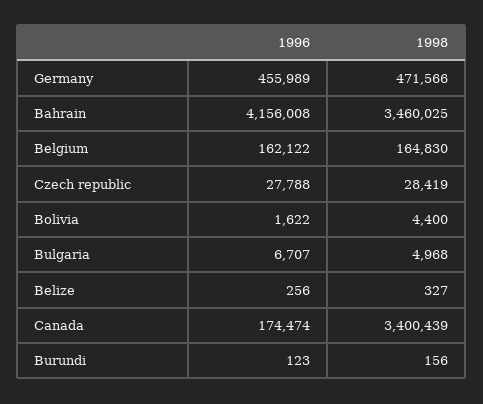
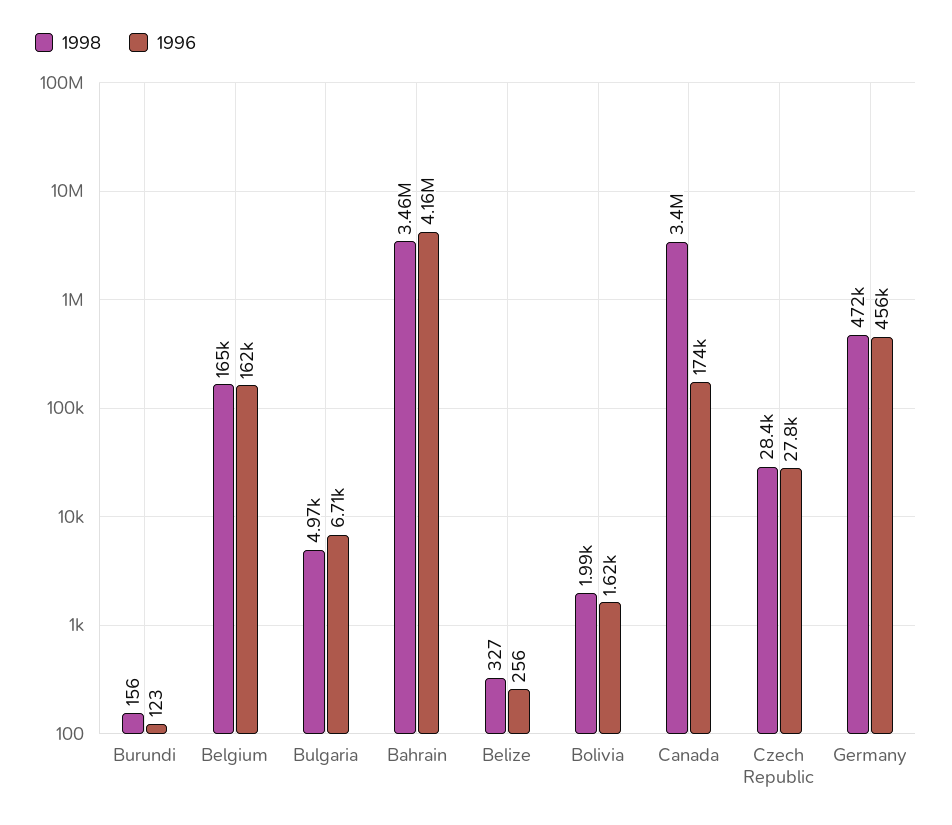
  {
    "1996": {
      "Germany": 455989,
      "Bahrain": 4156008,
      "Belgium": 162122,
      "Czech republic": 27788,
      "Bolivia": 1622,
      "Bulgaria": 6707,
      "Belize": 256,
      "Canada": 174474,
      "Burundi": 123
    },
    "1998": {
      "Germany": 471566,
      "Bahrain": 3460025,
      "Belgium": 164830,
      "Czech republic": 28419,
-     "Bolivia": 4400,
+     "Bolivia": 1990,
      "Bulgaria": 4968,
      "Belize": 327,
      "Canada": 3400439,
      "Burundi": 156
    }
  }

